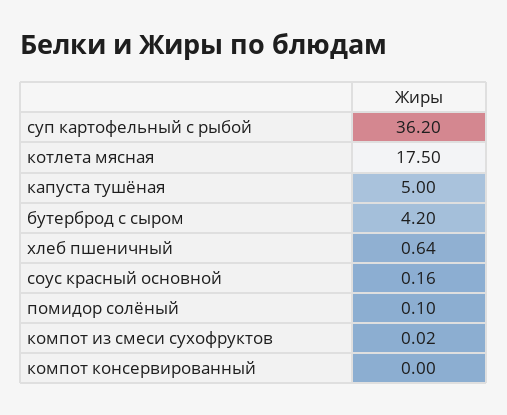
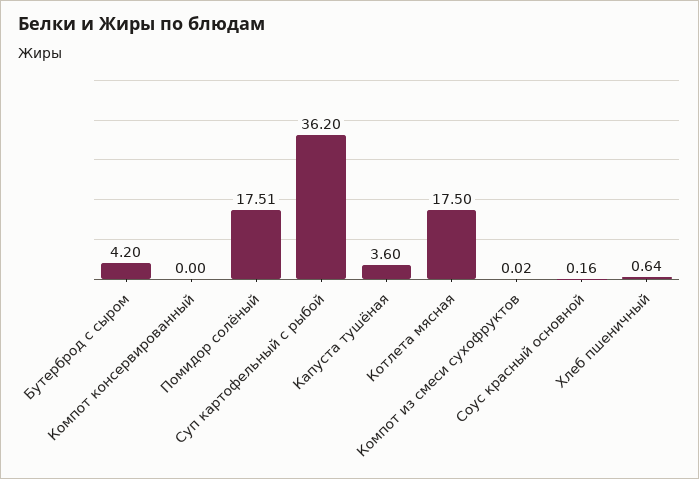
  {
    "суп картофельный с рыбой": 36.2,
    "котлета мясная": 17.5,
-   "капуста тушёная": 5,
+   "капуста тушёная": 3.6,
    "бутерброд с сыром": 4.2,
    "хлеб пшеничный": 0.64,
    "соус красный основной": 0.16,
-   "помидор солёный": 0.1,
+   "помидор солёный": 17.51,
    "компот из смеси сухофруктов": 0.02,
    "компот консервированный": 0
  }

